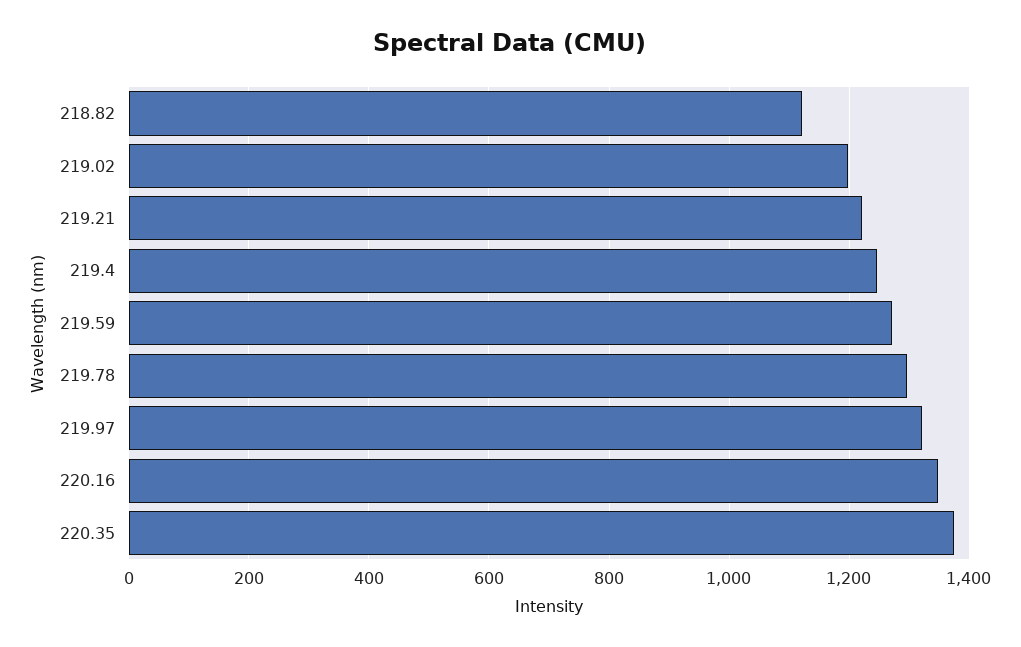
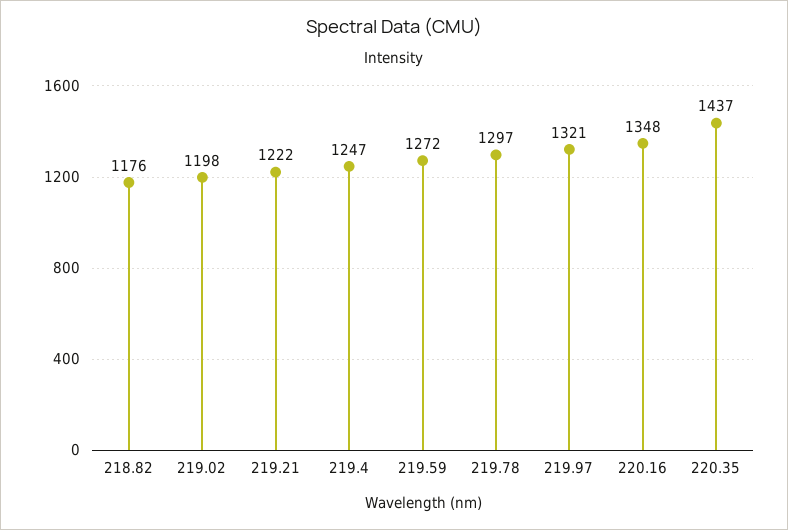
  {
-   "218.82": 1120,
+   "218.82": 1176,
    "219.02": 1198,
    "219.21": 1222,
    "219.4": 1247,
    "219.59": 1272,
    "219.78": 1297,
    "219.97": 1321,
    "220.16": 1348,
-   "220.35": 1380
+   "220.35": 1437
  }

